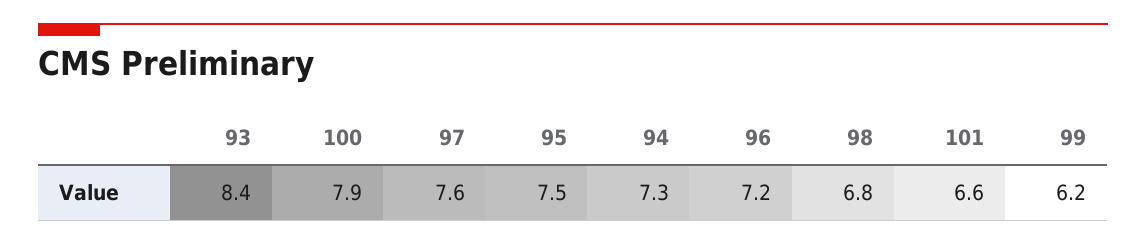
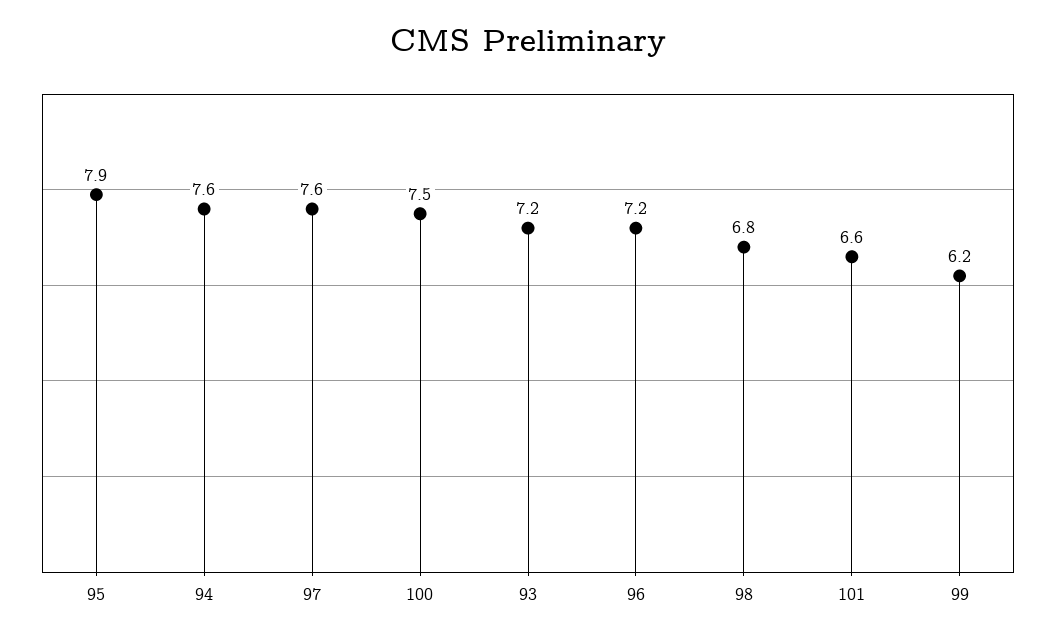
  {
-   "93": 8.4,
+   "93": 7.2,
-   "100": 7.9,
+   "100": 7.5,
    "97": 7.6,
-   "95": 7.5,
+   "95": 7.9,
-   "94": 7.3,
+   "94": 7.6,
    "96": 7.2,
    "98": 6.8,
    "101": 6.6,
    "99": 6.2
  }

